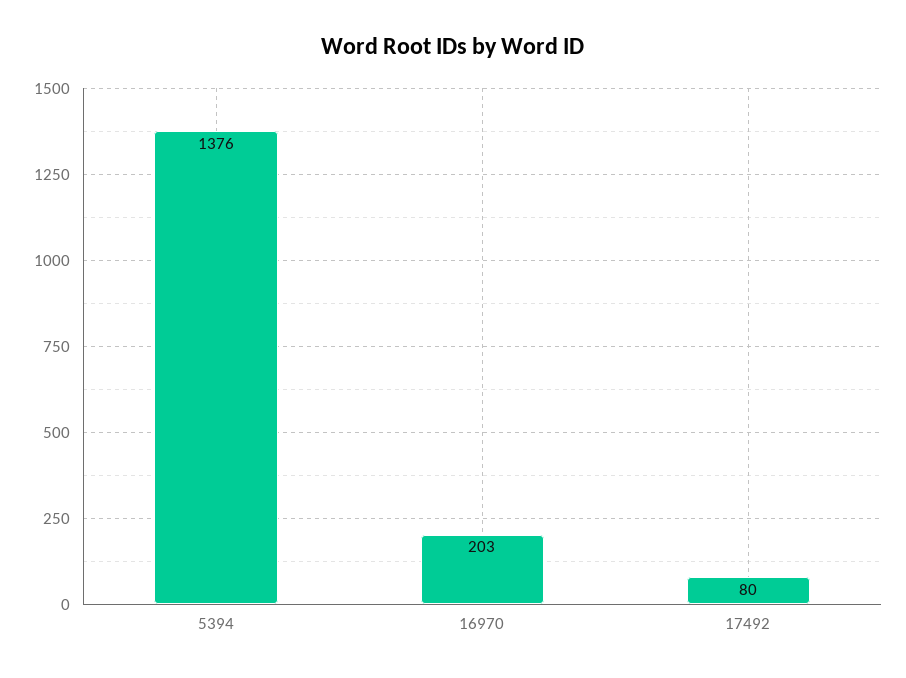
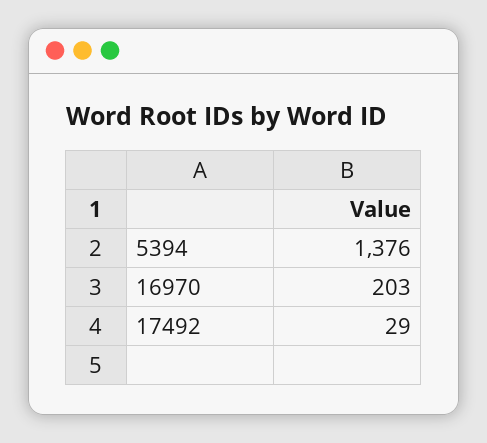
  {
    "5394": 1376,
    "16970": 203,
-   "17492": 80
+   "17492": 29
  }

